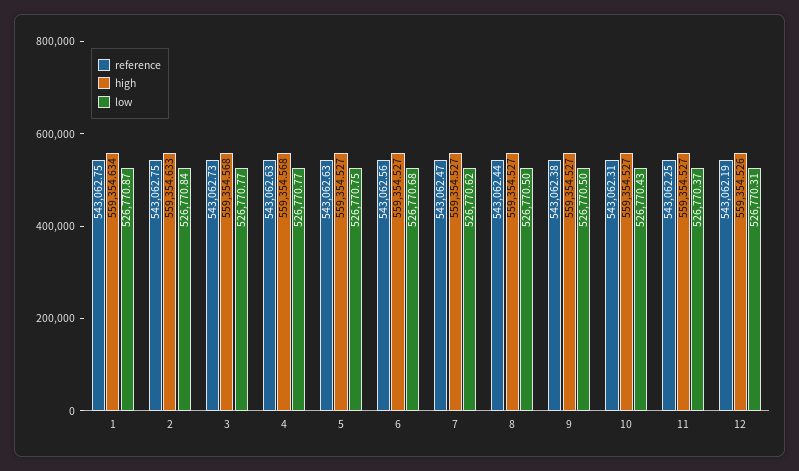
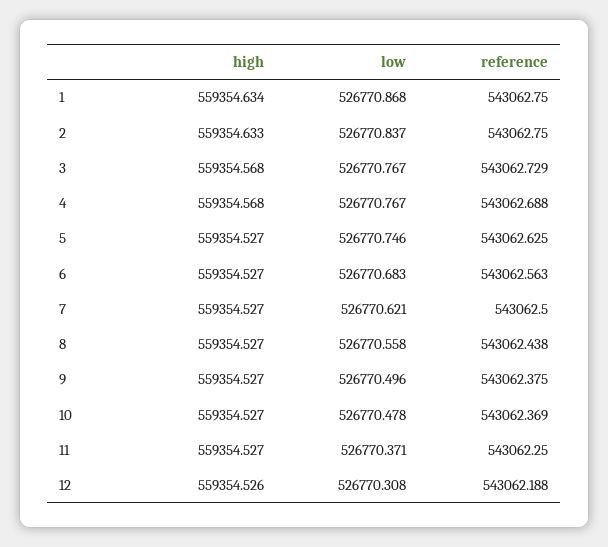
  {
    "reference": {
      "1": 543062.75,
      "2": 543062.75,
      "3": 543062.729,
-     "4": 543062.63,
+     "4": 543062.688,
      "5": 543062.625,
      "6": 543062.563,
-     "7": 543062.47,
+     "7": 543062.5,
      "8": 543062.438,
      "9": 543062.375,
-     "10": 543062.31,
+     "10": 543062.369,
      "11": 543062.25,
      "12": 543062.188
    },
    "high": {
      "1": 559354.634,
      "2": 559354.633,
      "3": 559354.568,
      "4": 559354.568,
      "5": 559354.527,
      "6": 559354.527,
      "7": 559354.527,
      "8": 559354.527,
      "9": 559354.527,
      "10": 559354.527,
      "11": 559354.527,
      "12": 559354.526
    },
    "low": {
      "1": 526770.868,
      "2": 526770.837,
      "3": 526770.767,
      "4": 526770.767,
      "5": 526770.746,
      "6": 526770.683,
      "7": 526770.621,
-     "8": 526770.5,
+     "8": 526770.558,
      "9": 526770.496,
-     "10": 526770.43,
+     "10": 526770.478,
      "11": 526770.371,
      "12": 526770.308
    }
  }

